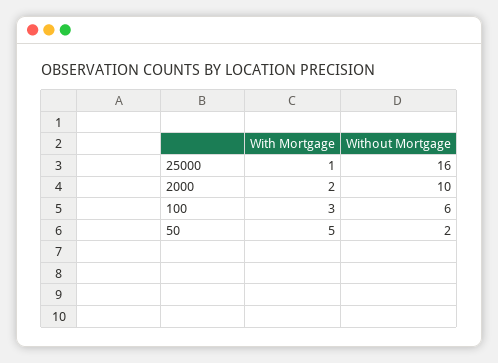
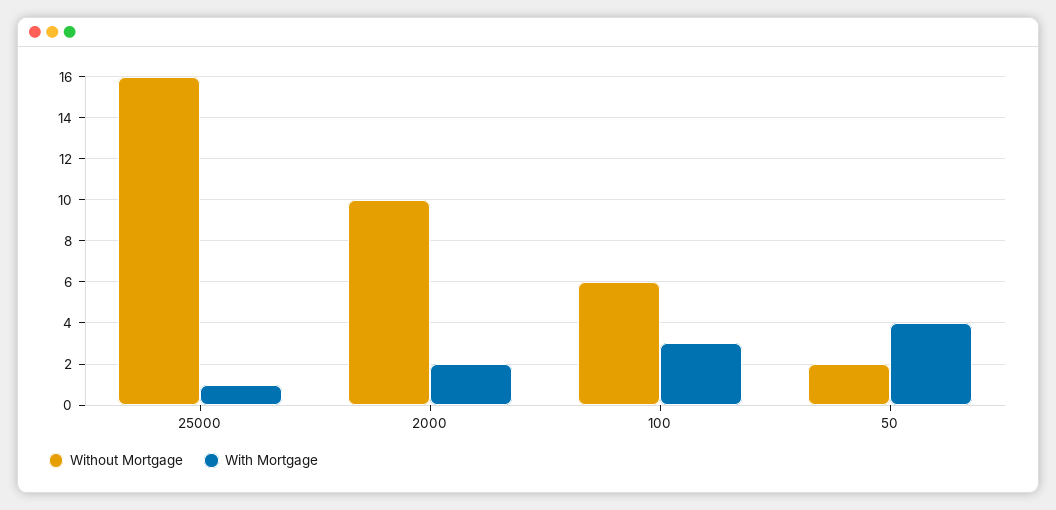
  {
    "With Mortgage": {
      "25000": 1,
      "2000": 2,
      "100": 3,
-     "50": 5
+     "50": 4
    },
    "Without Mortgage": {
      "25000": 16,
      "2000": 10,
      "100": 6,
      "50": 2
    }
  }

